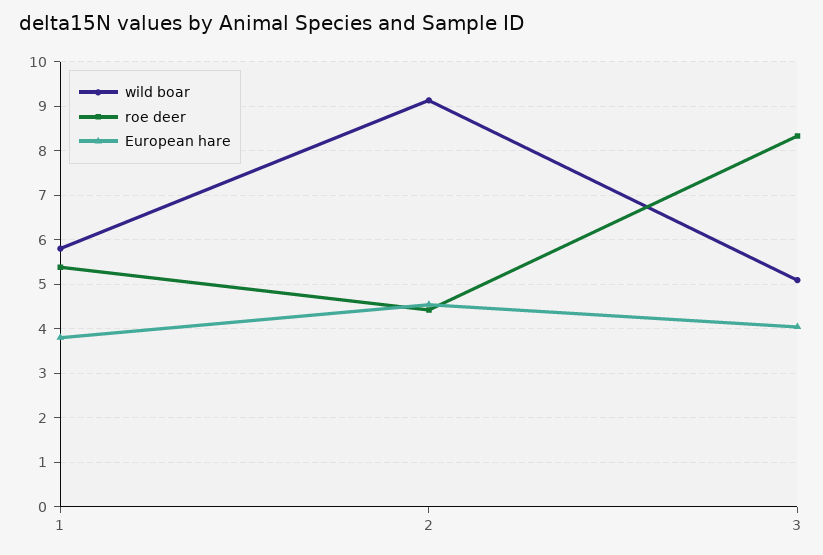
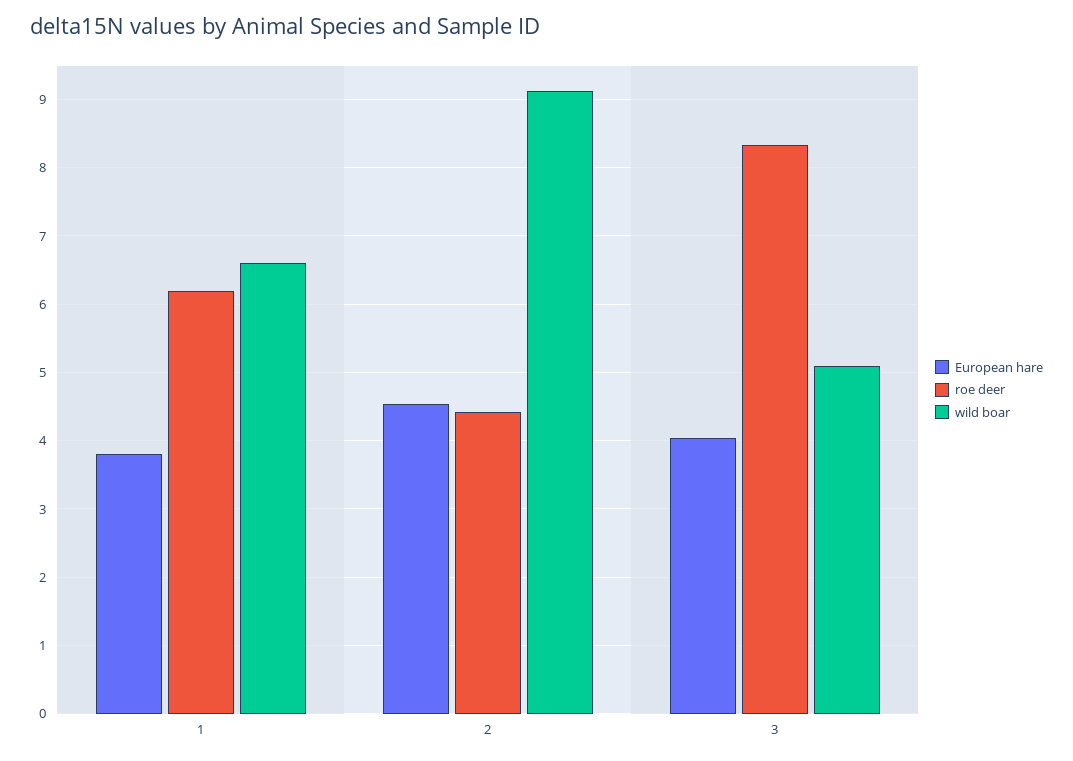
  {
    "wild boar": {
-     "1": 5.8,
+     "1": 6.6,
      "2": 9.1,
      "3": 5.1
    },
    "roe deer": {
-     "1": 5.4,
+     "1": 6.2,
      "2": 4.4,
      "3": 8.3
    },
    "European hare": {
      "1": 3.8,
      "2": 4.5,
      "3": 4
    }
  }

